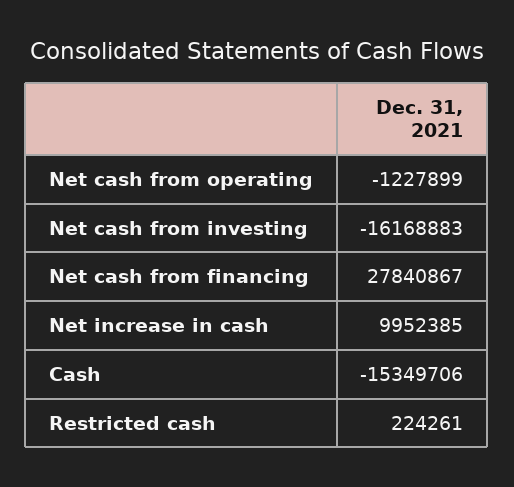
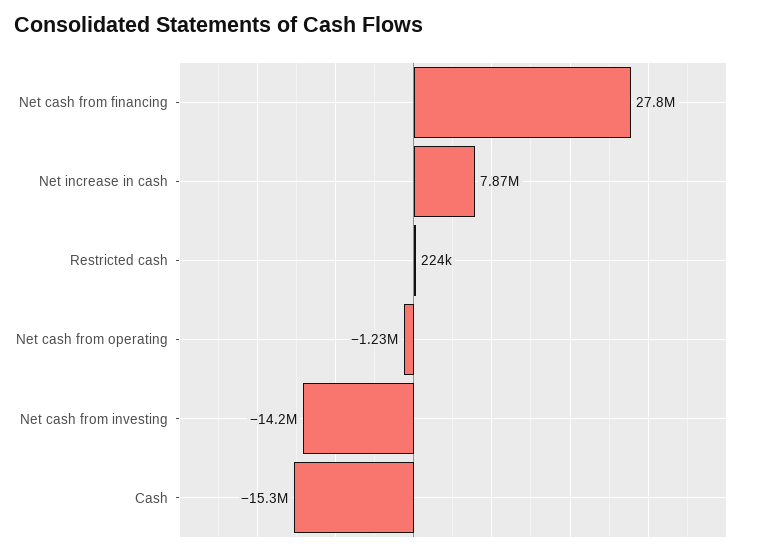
  {
    "Net cash from operating": -1227899,
-   "Net cash from investing": -16168883,
+   "Net cash from investing": -14200000,
    "Net cash from financing": 27840867,
-   "Net increase in cash": 9952385,
+   "Net increase in cash": 7870000,
    "Cash": -15349706,
    "Restricted cash": 224261
  }

